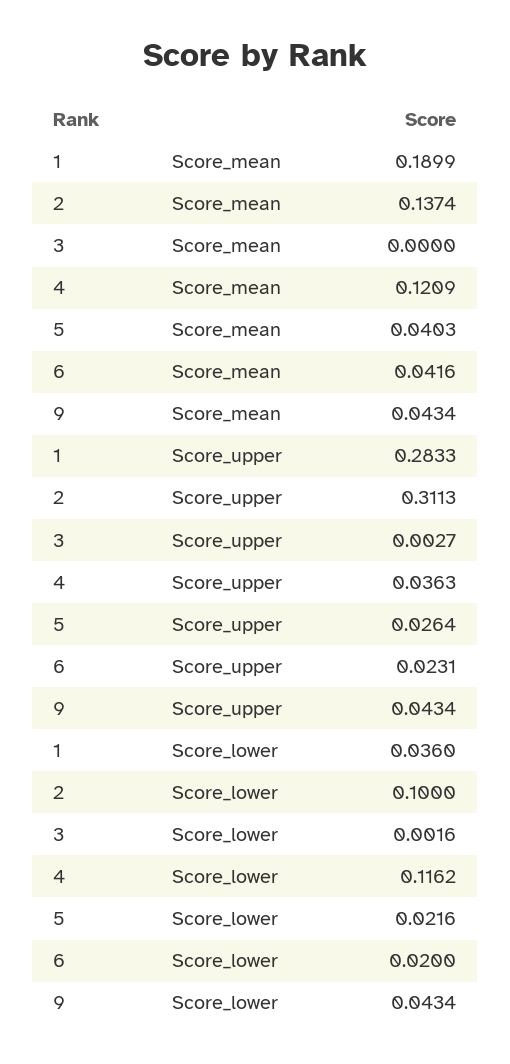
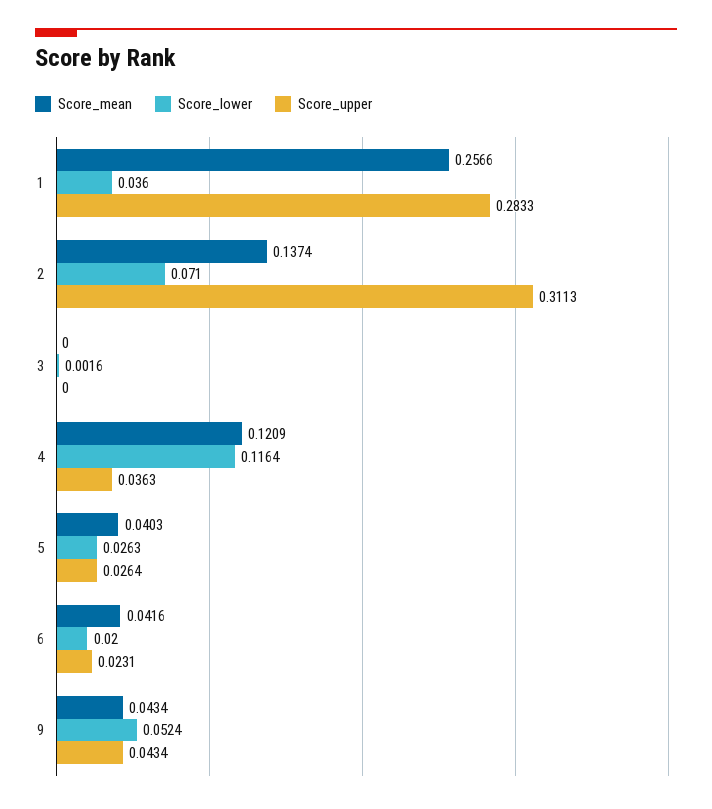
  {
    "Score_mean": {
-     "1": 0.1899,
+     "1": 0.2566,
      "2": 0.1374,
      "3": 0,
      "4": 0.1209,
      "5": 0.0403,
      "6": 0.0416,
      "9": 0.0434
    },
    "Score_upper": {
      "1": 0.2833,
      "2": 0.3113,
-     "3": 0.0027,
+     "3": 0,
      "4": 0.0363,
      "5": 0.0264,
      "6": 0.0231,
      "9": 0.0434
    },
    "Score_lower": {
      "1": 0.036,
-     "2": 0.1,
+     "2": 0.071,
      "3": 0.0016,
-     "4": 0.1162,
+     "4": 0.1164,
-     "5": 0.0216,
+     "5": 0.0263,
      "6": 0.02,
-     "9": 0.0434
+     "9": 0.0524
    }
  }

